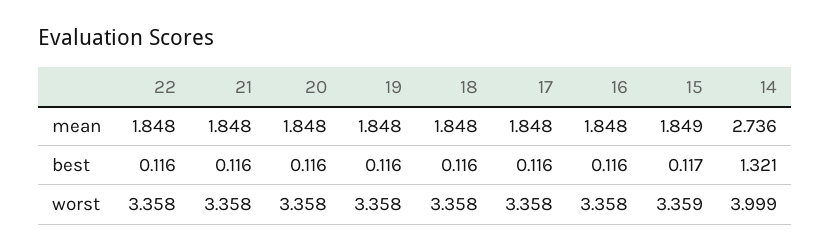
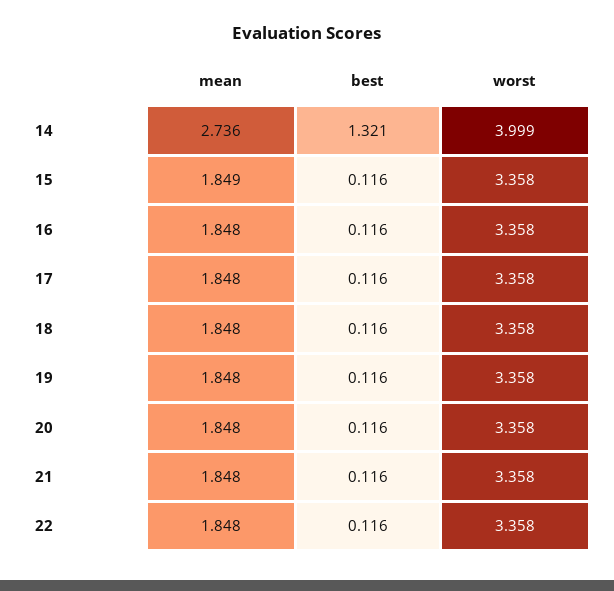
  {
    "22": {
      "mean": 1.848,
      "best": 0.116,
      "worst": 3.358
    },
    "21": {
      "mean": 1.848,
      "best": 0.116,
      "worst": 3.358
    },
    "20": {
      "mean": 1.848,
      "best": 0.116,
      "worst": 3.358
    },
    "19": {
      "mean": 1.848,
      "best": 0.116,
      "worst": 3.358
    },
    "18": {
      "mean": 1.848,
      "best": 0.116,
      "worst": 3.358
    },
    "17": {
      "mean": 1.848,
      "best": 0.116,
      "worst": 3.358
    },
    "16": {
      "mean": 1.848,
      "best": 0.116,
      "worst": 3.358
    },
    "15": {
      "mean": 1.849,
-     "best": 0.117,
+     "best": 0.116,
-     "worst": 3.359
+     "worst": 3.358
    },
    "14": {
      "mean": 2.736,
      "best": 1.321,
      "worst": 3.999
    }
  }

